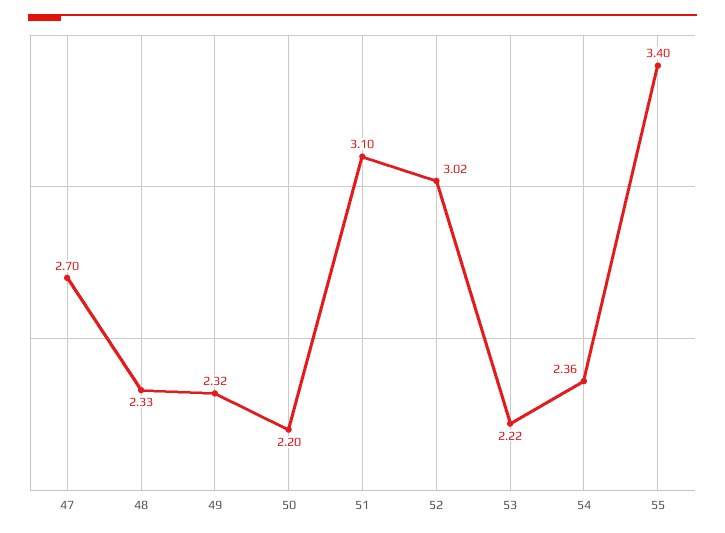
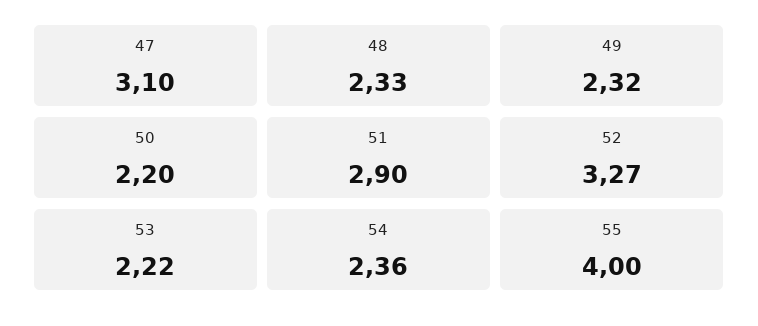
  {
-   "47": 2.7,
+   "47": 3.1,
    "48": 2.33,
    "49": 2.32,
    "50": 2.2,
-   "51": 3.1,
+   "51": 2.9,
-   "52": 3.02,
+   "52": 3.27,
    "53": 2.22,
    "54": 2.36,
-   "55": 3.4
+   "55": 4
  }

